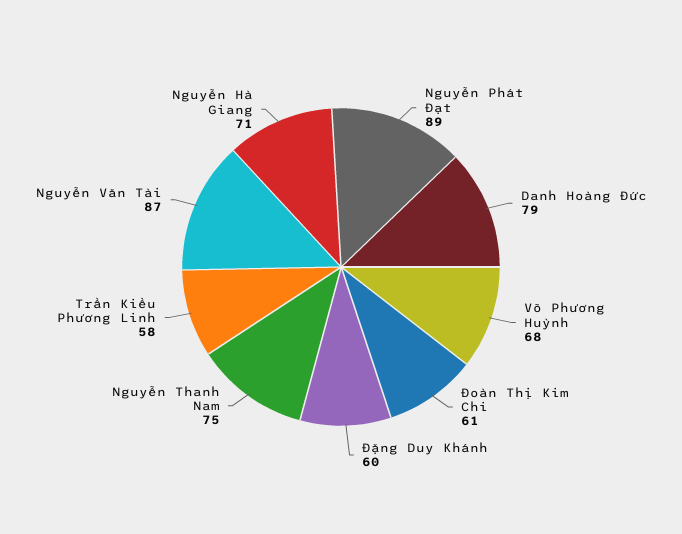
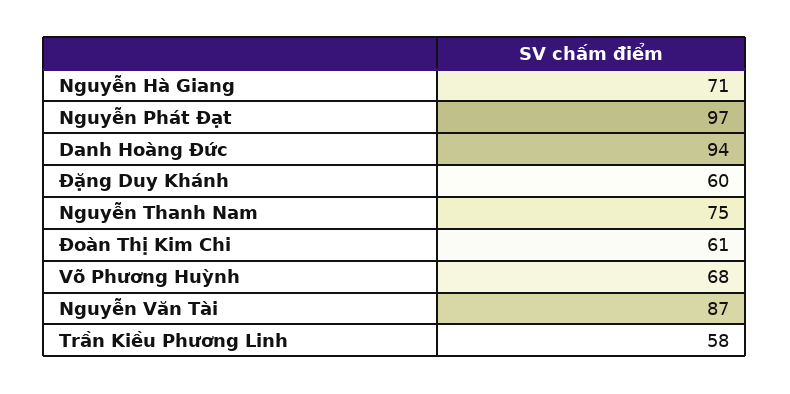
  {
-   "Nguyễn Phát Đạt": 89,
+   "Nguyễn Phát Đạt": 97,
-   "Danh Hoàng Đức": 79,
+   "Danh Hoàng Đức": 94,
    "Võ Phương Huỳnh": 68,
    "Đoàn Thị Kim Chi": 61,
    "Đặng Duy Khánh": 60,
    "Nguyễn Thanh Nam": 75,
    "Trần Kiều Phương Linh": 58,
    "Nguyễn Văn Tài": 87,
    "Nguyễn Hà Giang": 71
  }

